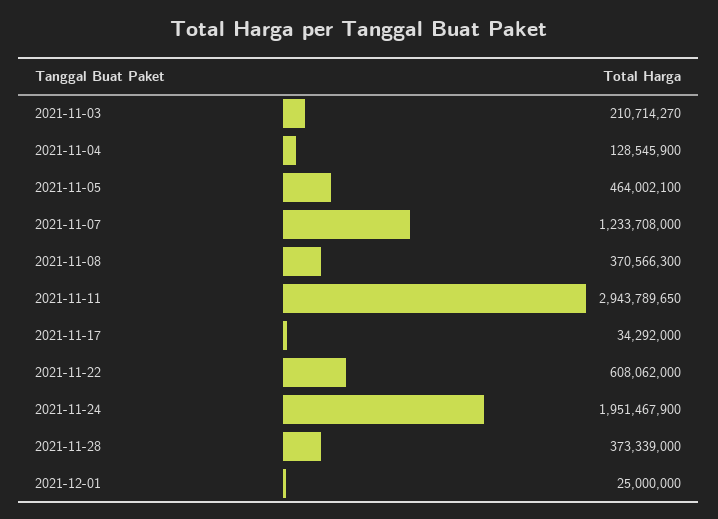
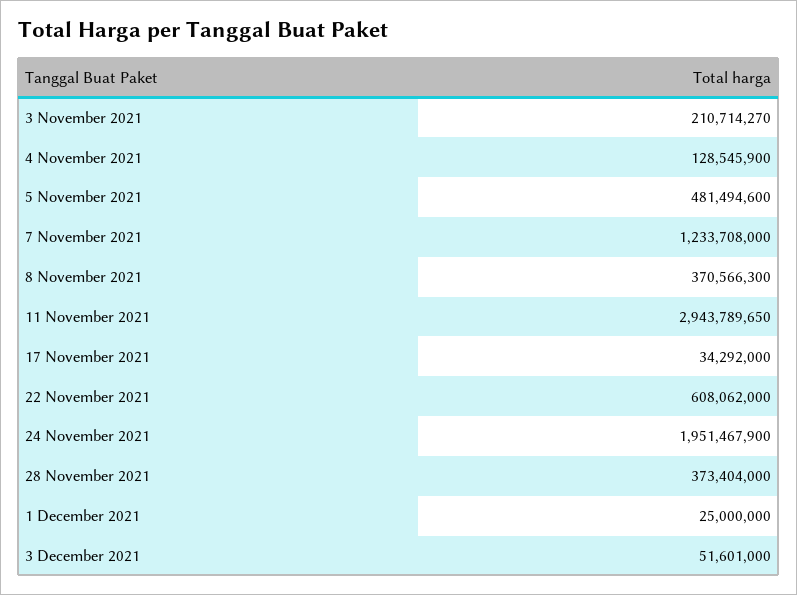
  {
    "2021-11-03": 210714270,
    "2021-11-04": 128545900,
-   "2021-11-05": 464002100,
+   "2021-11-05": 481494600,
    "2021-11-07": 1233708000,
    "2021-11-08": 370566300,
    "2021-11-11": 2943789650,
    "2021-11-17": 34292000,
    "2021-11-22": 608062000,
    "2021-11-24": 1951467900,
-   "2021-11-28": 373339000,
+   "2021-11-28": 373404000,
-   "2021-12-01": 25000000
+   "2021-12-01": 25000000,
+   "3 December 2021": 51601000
  }

